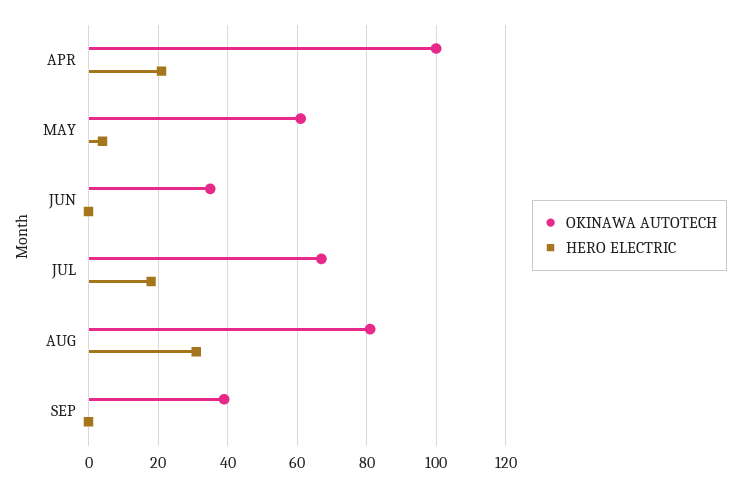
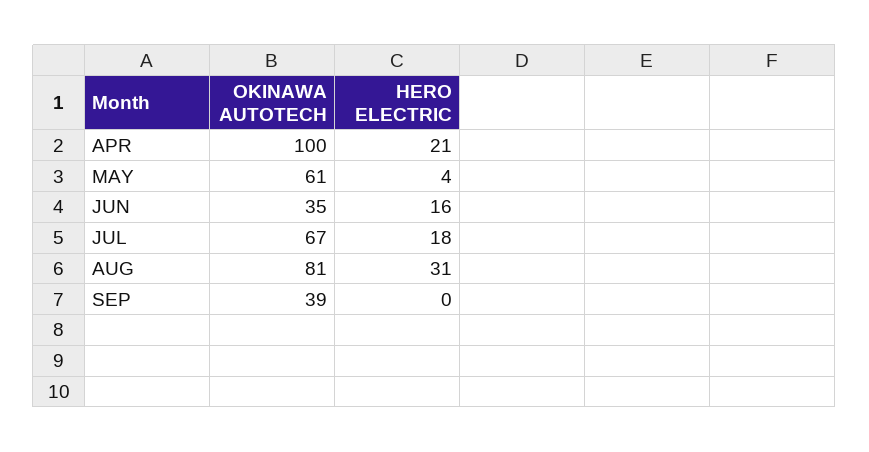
  {
    "OKINAWA AUTOTECH": {
      "APR": 100,
      "MAY": 61,
      "JUN": 35,
      "JUL": 67,
      "AUG": 81,
      "SEP": 39
    },
    "HERO ELECTRIC": {
      "APR": 21,
      "MAY": 4,
-     "JUN": 0,
+     "JUN": 16,
      "JUL": 18,
      "AUG": 31,
      "SEP": 0
    }
  }

